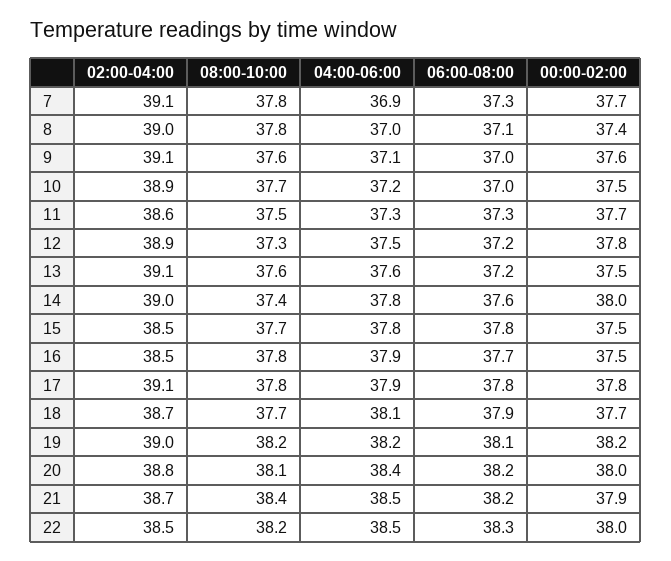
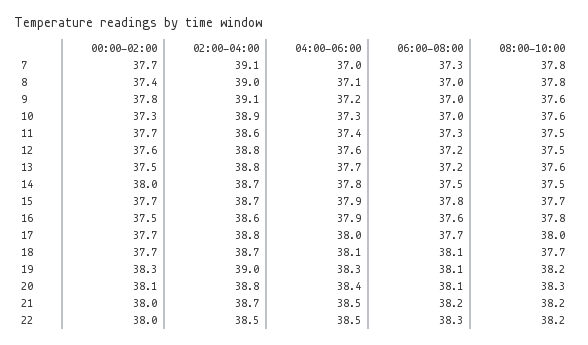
  {
    "02:00-04:00": {
      "7": 39.1,
      "8": 39,
      "9": 39.1,
      "10": 38.9,
      "11": 38.6,
-     "12": 38.9,
+     "12": 38.8,
-     "13": 39.1,
+     "13": 38.8,
-     "14": 39,
+     "14": 38.7,
-     "15": 38.5,
+     "15": 38.7,
-     "16": 38.5,
+     "16": 38.6,
-     "17": 39.1,
+     "17": 38.8,
      "18": 38.7,
      "19": 39,
      "20": 38.8,
      "21": 38.7,
      "22": 38.5
    },
    "08:00-10:00": {
      "7": 37.8,
      "8": 37.8,
      "9": 37.6,
-     "10": 37.7,
+     "10": 37.6,
      "11": 37.5,
-     "12": 37.3,
+     "12": 37.5,
      "13": 37.6,
-     "14": 37.4,
+     "14": 37.5,
      "15": 37.7,
      "16": 37.8,
-     "17": 37.8,
+     "17": 38,
      "18": 37.7,
      "19": 38.2,
-     "20": 38.1,
+     "20": 38.3,
-     "21": 38.4,
+     "21": 38.2,
      "22": 38.2
    },
    "04:00-06:00": {
-     "7": 36.9,
+     "7": 37,
-     "8": 37,
+     "8": 37.1,
-     "9": 37.1,
+     "9": 37.2,
-     "10": 37.2,
+     "10": 37.3,
-     "11": 37.3,
+     "11": 37.4,
-     "12": 37.5,
+     "12": 37.6,
-     "13": 37.6,
+     "13": 37.7,
      "14": 37.8,
-     "15": 37.8,
+     "15": 37.9,
      "16": 37.9,
-     "17": 37.9,
+     "17": 38,
      "18": 38.1,
-     "19": 38.2,
+     "19": 38.3,
      "20": 38.4,
      "21": 38.5,
      "22": 38.5
    },
    "06:00-08:00": {
      "7": 37.3,
-     "8": 37.1,
+     "8": 37,
      "9": 37,
      "10": 37,
      "11": 37.3,
      "12": 37.2,
      "13": 37.2,
-     "14": 37.6,
+     "14": 37.5,
      "15": 37.8,
-     "16": 37.7,
+     "16": 37.6,
-     "17": 37.8,
+     "17": 37.7,
-     "18": 37.9,
+     "18": 38.1,
      "19": 38.1,
-     "20": 38.2,
+     "20": 38.1,
      "21": 38.2,
      "22": 38.3
    },
    "00:00-02:00": {
      "7": 37.7,
      "8": 37.4,
-     "9": 37.6,
+     "9": 37.8,
-     "10": 37.5,
+     "10": 37.3,
      "11": 37.7,
-     "12": 37.8,
+     "12": 37.6,
      "13": 37.5,
      "14": 38,
-     "15": 37.5,
+     "15": 37.7,
      "16": 37.5,
-     "17": 37.8,
+     "17": 37.7,
      "18": 37.7,
-     "19": 38.2,
+     "19": 38.3,
-     "20": 38,
+     "20": 38.1,
-     "21": 37.9,
+     "21": 38,
      "22": 38
    }
  }

